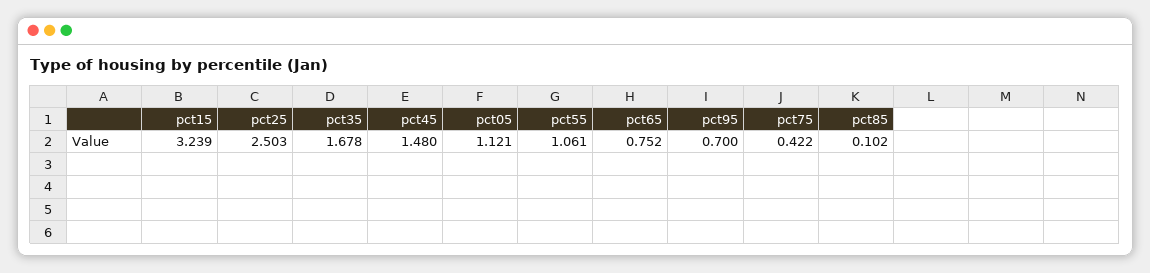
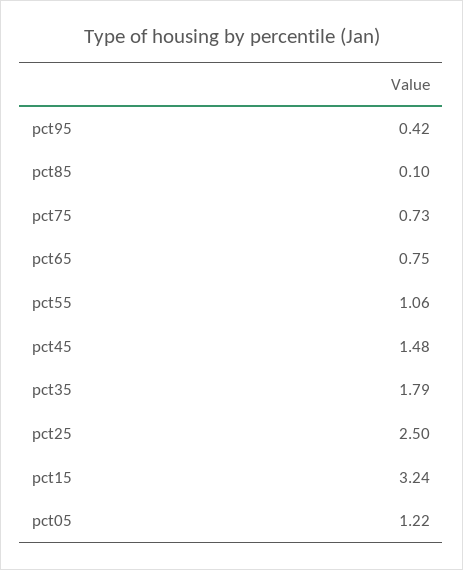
  {
    "pct15": 3.239,
    "pct25": 2.503,
-   "pct35": 1.678,
+   "pct35": 1.79,
    "pct45": 1.48,
-   "pct05": 1.121,
+   "pct05": 1.22,
    "pct55": 1.061,
    "pct65": 0.752,
-   "pct95": 0.7,
+   "pct95": 0.42,
-   "pct75": 0.422,
+   "pct75": 0.73,
    "pct85": 0.102
  }

